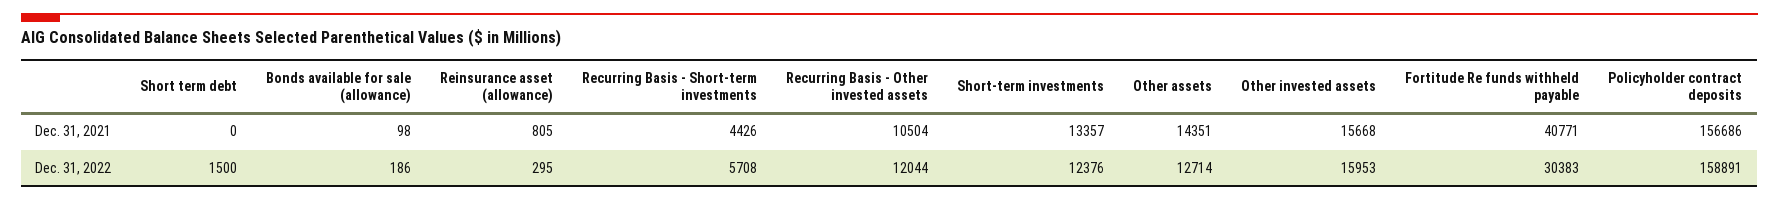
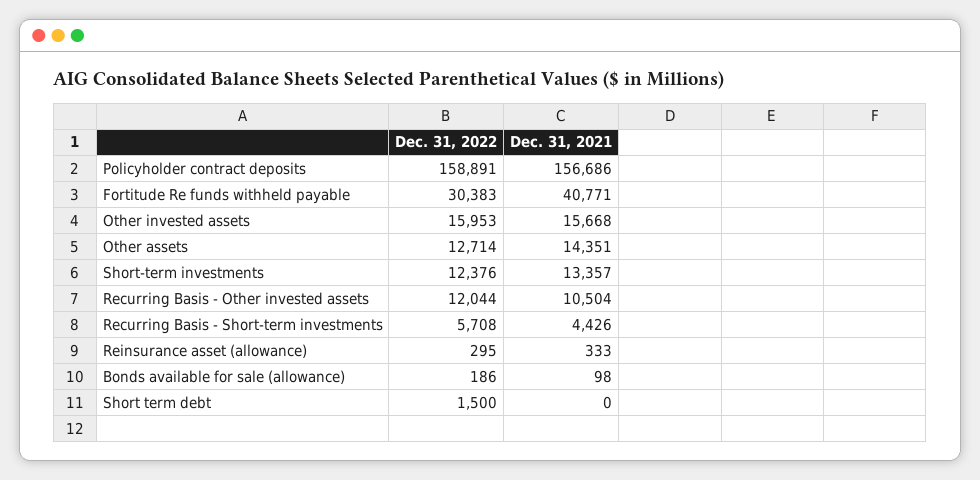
  {
    "Short term debt": {
      "Dec. 31, 2021": 0,
      "Dec. 31, 2022": 1500
    },
    "Bonds available for sale (allowance)": {
      "Dec. 31, 2021": 98,
      "Dec. 31, 2022": 186
    },
    "Reinsurance asset (allowance)": {
-     "Dec. 31, 2021": 805,
+     "Dec. 31, 2021": 333,
      "Dec. 31, 2022": 295
    },
    "Recurring Basis - Short-term investments": {
      "Dec. 31, 2021": 4426,
      "Dec. 31, 2022": 5708
    },
    "Recurring Basis - Other invested assets": {
      "Dec. 31, 2021": 10504,
      "Dec. 31, 2022": 12044
    },
    "Short-term investments": {
      "Dec. 31, 2021": 13357,
      "Dec. 31, 2022": 12376
    },
    "Other assets": {
      "Dec. 31, 2021": 14351,
      "Dec. 31, 2022": 12714
    },
    "Other invested assets": {
      "Dec. 31, 2021": 15668,
      "Dec. 31, 2022": 15953
    },
    "Fortitude Re funds withheld payable": {
      "Dec. 31, 2021": 40771,
      "Dec. 31, 2022": 30383
    },
    "Policyholder contract deposits": {
      "Dec. 31, 2021": 156686,
      "Dec. 31, 2022": 158891
    }
  }

